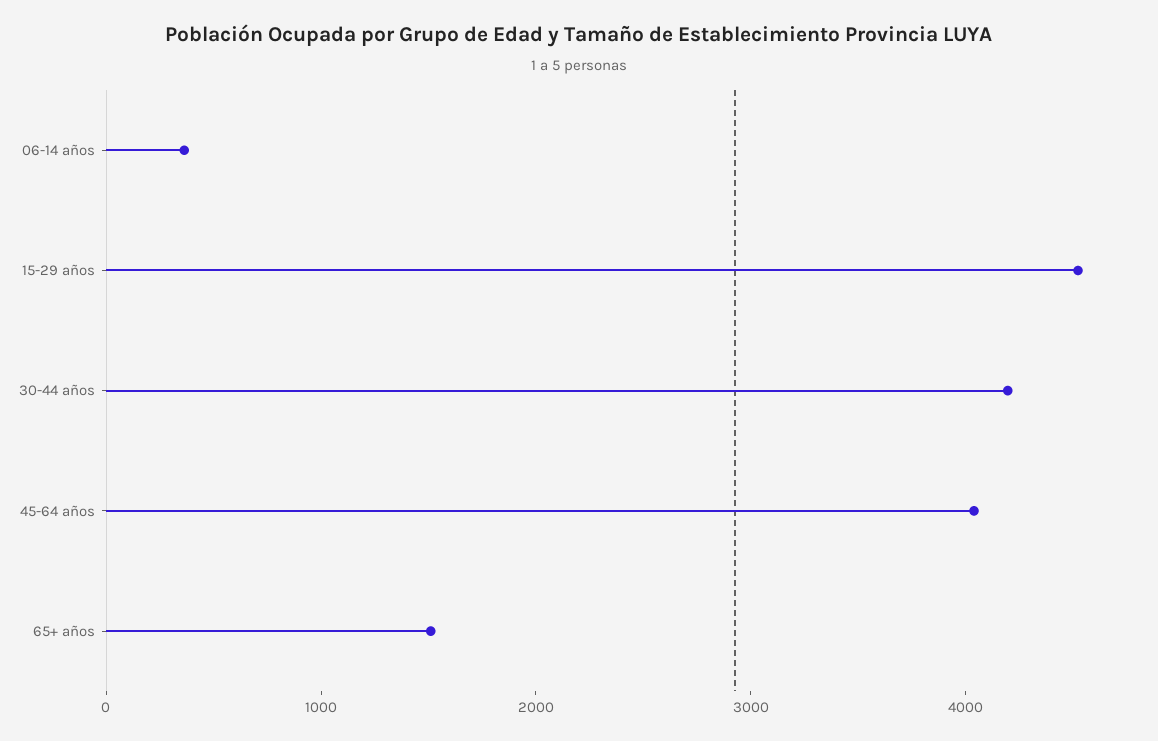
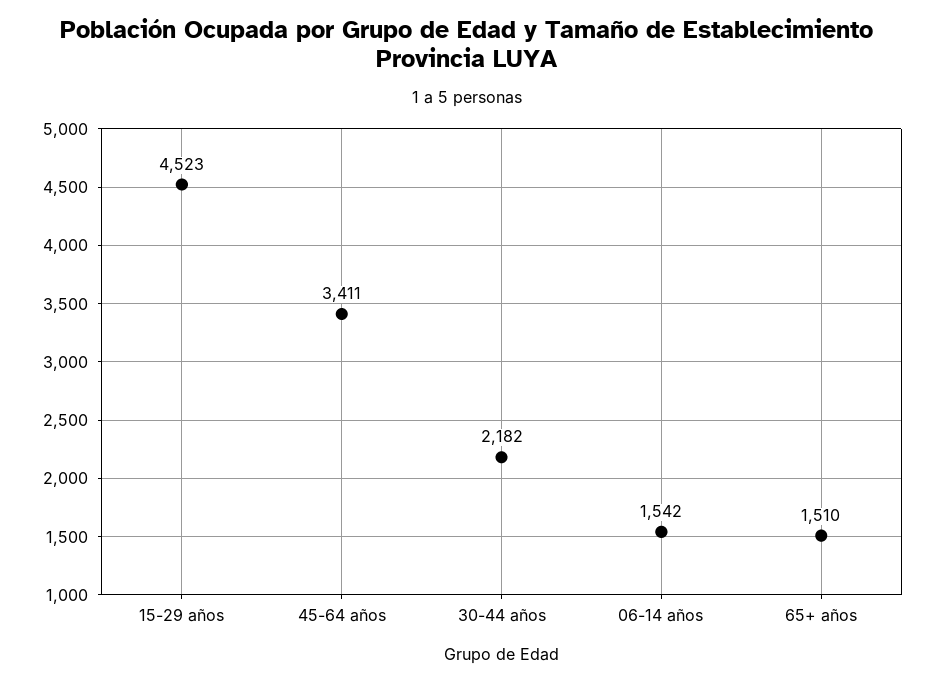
  {
-   "06-14 años": 400,
+   "06-14 años": 1542,
    "15-29 años": 4523,
-   "30-44 años": 4200,
+   "30-44 años": 2182,
-   "45-64 años": 4000,
+   "45-64 años": 3411,
    "65+ años": 1510
  }

